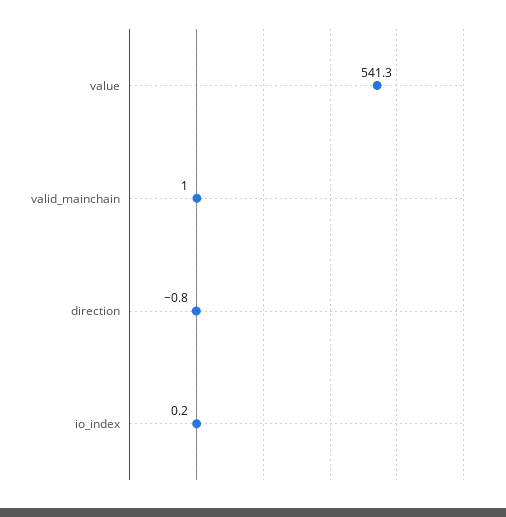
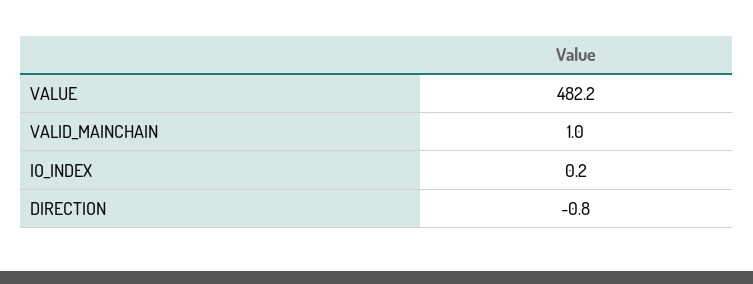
  {
-   "value": 541.3,
+   "value": 482.2,
    "valid_mainchain": 1,
    "direction": -0.8,
    "io_index": 0.2
  }

